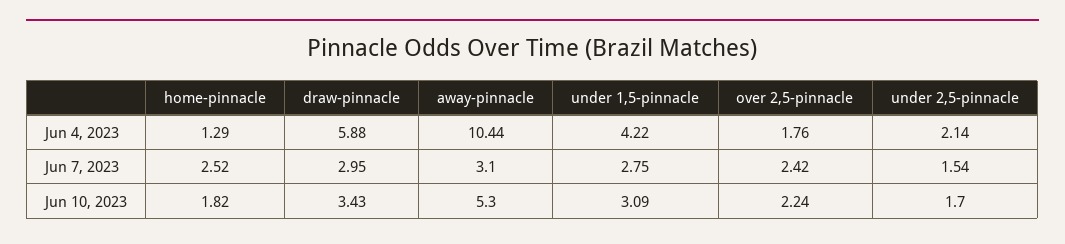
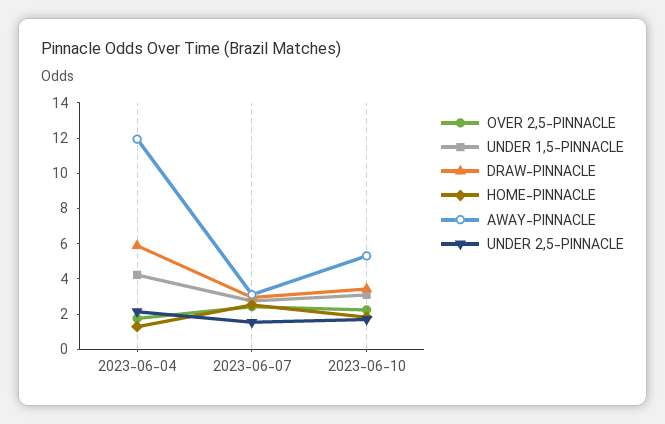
  {
    "home-pinnacle": {
      "Jun 4, 2023": 1.29,
      "Jun 7, 2023": 2.52,
      "Jun 10, 2023": 1.82
    },
    "draw-pinnacle": {
      "Jun 4, 2023": 5.88,
      "Jun 7, 2023": 2.95,
      "Jun 10, 2023": 3.43
    },
    "away-pinnacle": {
-     "Jun 4, 2023": 10.44,
+     "Jun 4, 2023": 12,
      "Jun 7, 2023": 3.1,
      "Jun 10, 2023": 5.3
    },
    "under 1,5-pinnacle": {
      "Jun 4, 2023": 4.22,
      "Jun 7, 2023": 2.75,
      "Jun 10, 2023": 3.09
    },
    "over 2,5-pinnacle": {
      "Jun 4, 2023": 1.76,
      "Jun 7, 2023": 2.42,
      "Jun 10, 2023": 2.24
    },
    "under 2,5-pinnacle": {
      "Jun 4, 2023": 2.14,
      "Jun 7, 2023": 1.54,
      "Jun 10, 2023": 1.7
    }
  }

